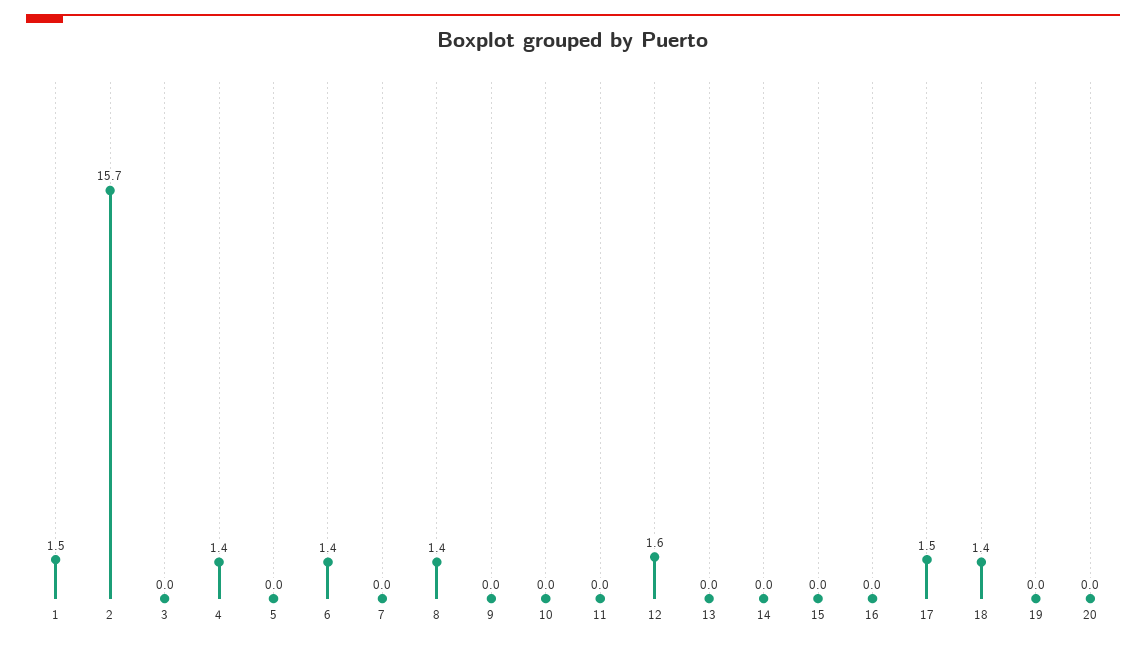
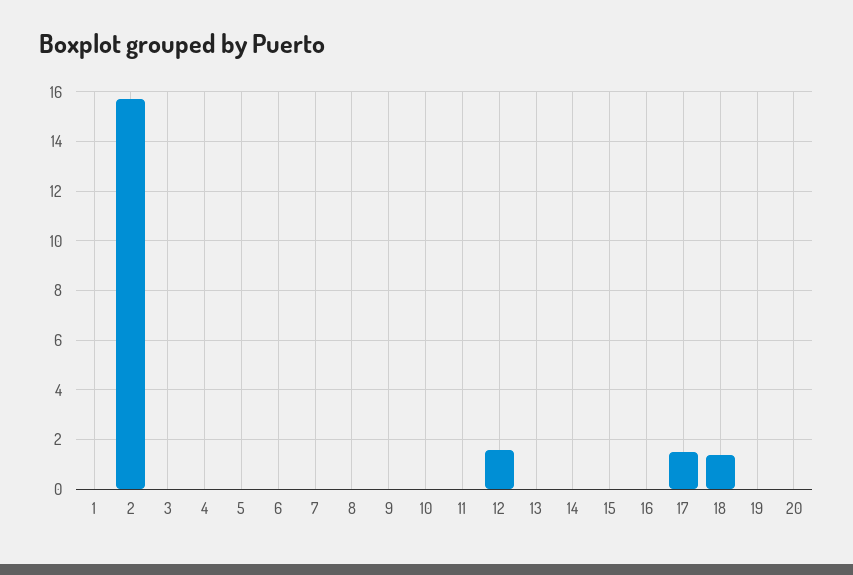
  {
-   "1": 1.5,
+   "1": 0,
    "2": 15.7,
    "3": 0,
-   "4": 1.4,
+   "4": 0,
    "5": 0,
-   "6": 1.4,
+   "6": 0,
    "7": 0,
-   "8": 1.4,
+   "8": 0,
    "9": 0,
    "10": 0,
    "11": 0,
    "12": 1.6,
    "13": 0,
    "14": 0,
    "15": 0,
    "16": 0,
    "17": 1.5,
    "18": 1.4,
    "19": 0,
    "20": 0
  }

